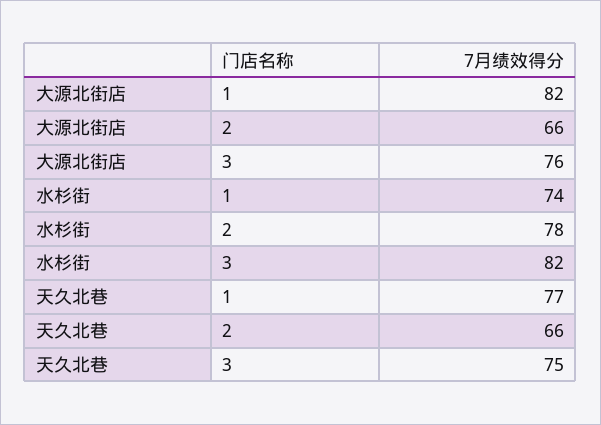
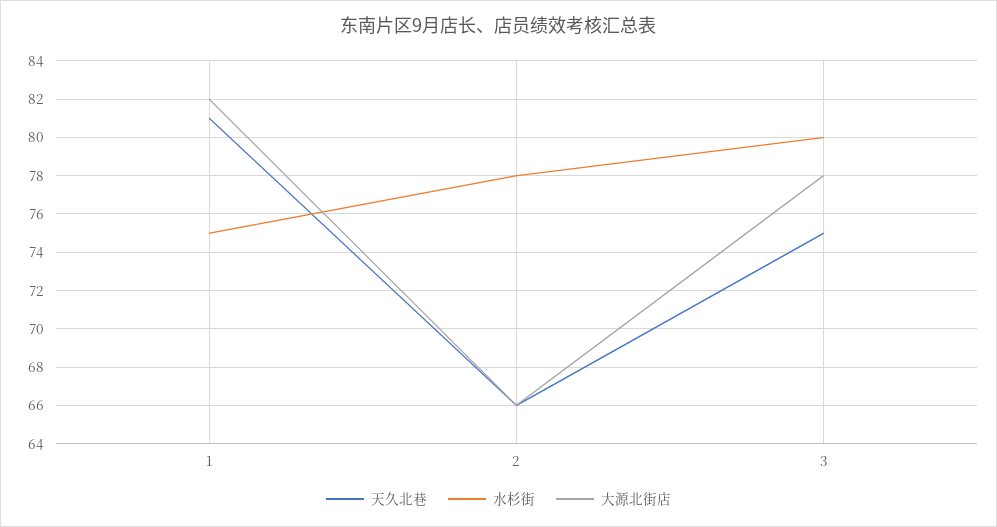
  {
    "大源北街店": {
      "1": 82,
      "2": 66,
-     "3": 76
+     "3": 78
    },
    "水杉街": {
-     "1": 74,
+     "1": 75,
      "2": 78,
-     "3": 82
+     "3": 80
    },
    "天久北巷": {
-     "1": 77,
+     "1": 81,
      "2": 66,
      "3": 75
    }
  }

